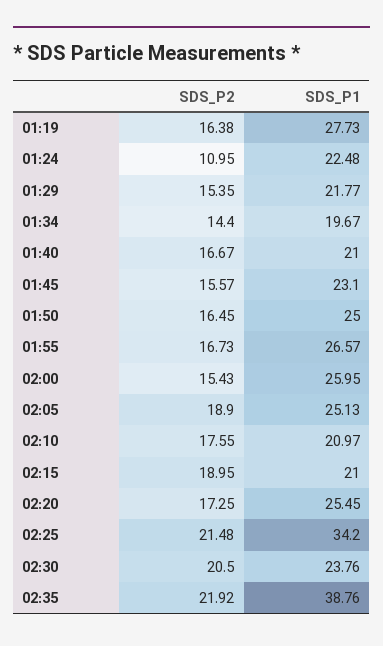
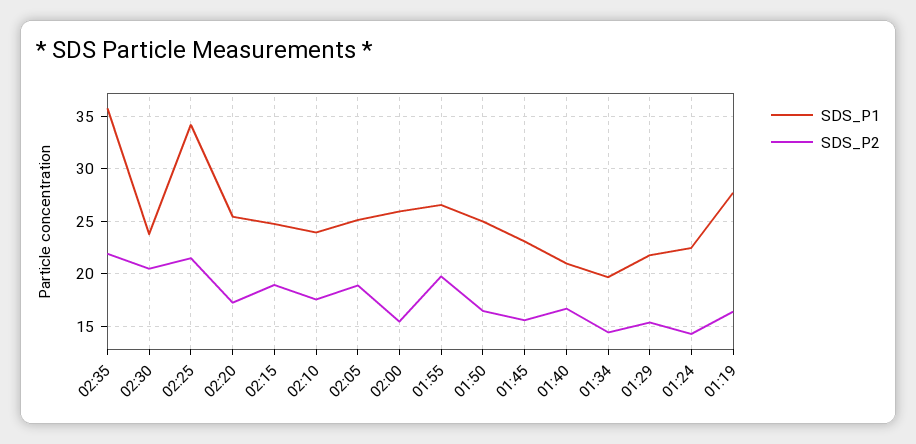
  {
    "SDS_P2": {
      "01:19": 16.38,
-     "01:24": 10.95,
+     "01:24": 14,
      "01:29": 15.35,
      "01:34": 14.4,
      "01:40": 16.67,
      "01:45": 15.57,
      "01:50": 16.45,
-     "01:55": 16.73,
+     "01:55": 20,
      "02:00": 15.43,
      "02:05": 18.9,
      "02:10": 17.55,
      "02:15": 18.95,
      "02:20": 17.25,
      "02:25": 21.48,
      "02:30": 20.5,
      "02:35": 21.92
    },
    "SDS_P1": {
      "01:19": 27.73,
      "01:24": 22.48,
      "01:29": 21.77,
      "01:34": 19.67,
      "01:40": 21,
      "01:45": 23.1,
      "01:50": 25,
      "01:55": 26.57,
      "02:00": 25.95,
      "02:05": 25.13,
-     "02:10": 20.97,
+     "02:10": 24,
-     "02:15": 21,
+     "02:15": 25,
      "02:20": 25.45,
      "02:25": 34.2,
      "02:30": 23.76,
-     "02:35": 38.76
+     "02:35": 36
    }
  }

